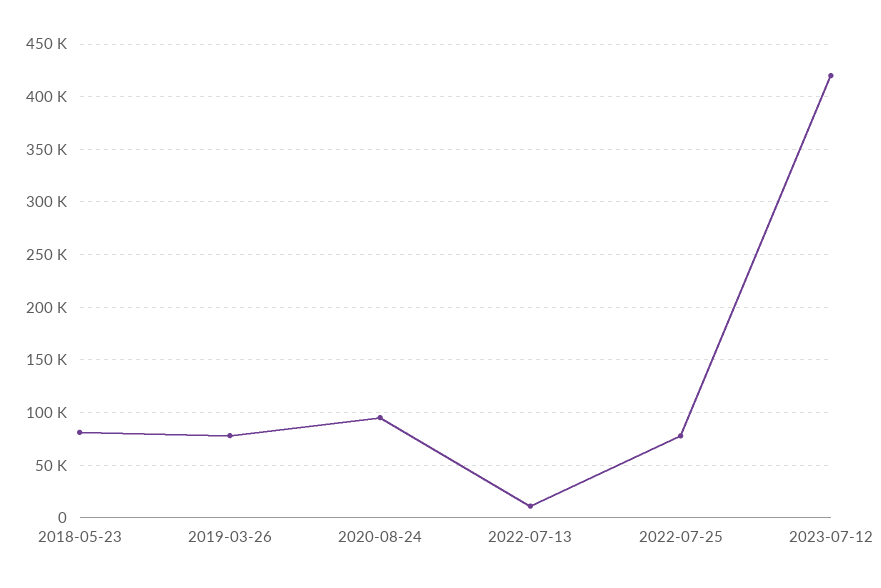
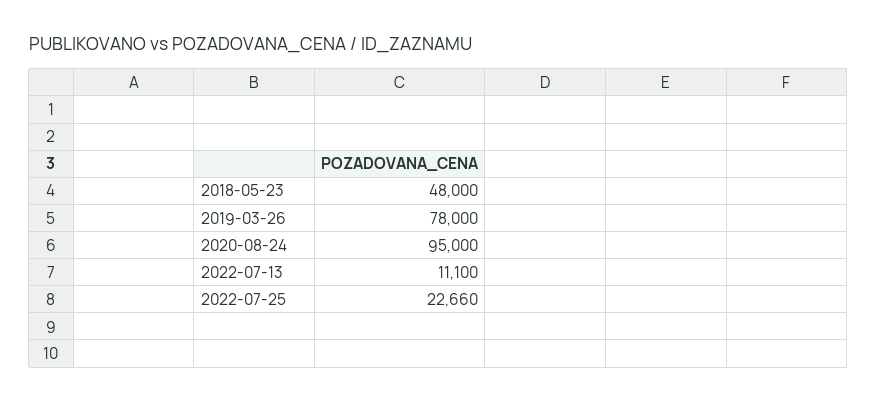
  {
-   "2018-05-23": 80000,
+   "2018-05-23": 48000,
    "2019-03-26": 78000,
    "2020-08-24": 95000,
    "2022-07-13": 11100,
-   "2022-07-25": 80000,
+   "2022-07-25": 22660
-   "2023-07-12": 420000
  }

